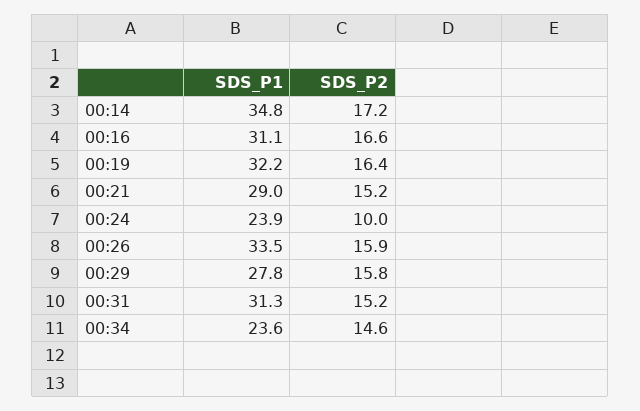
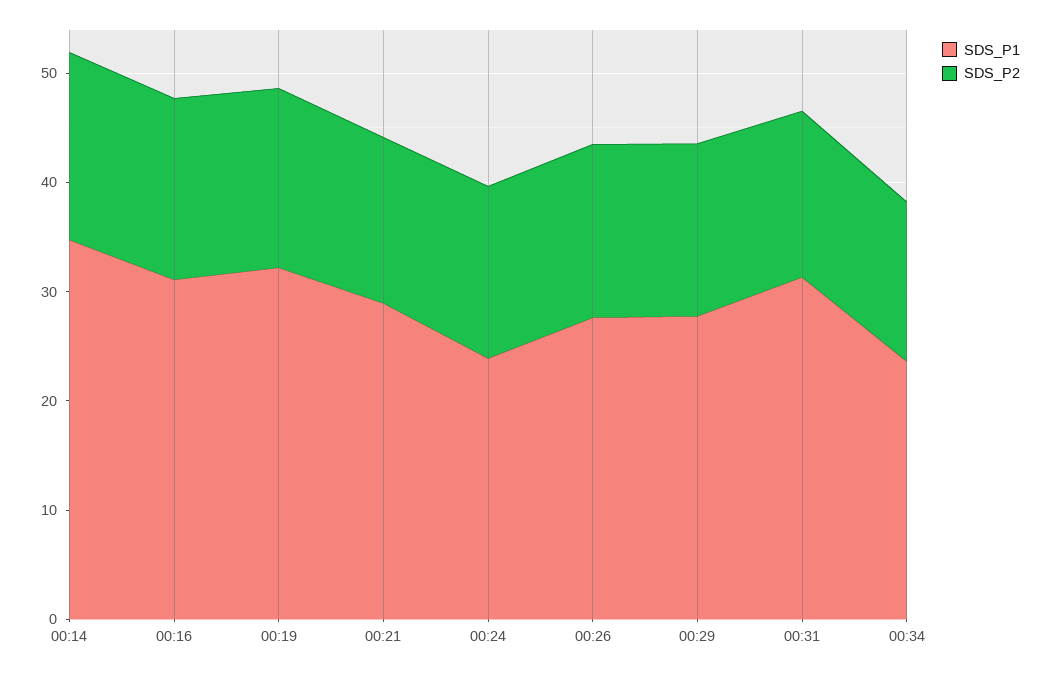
  {
    "SDS_P1": {
      "00:14": 34.8,
      "00:16": 31.1,
      "00:19": 32.2,
      "00:21": 29,
      "00:24": 23.9,
-     "00:26": 33.5,
+     "00:26": 28,
      "00:29": 27.8,
      "00:31": 31.3,
      "00:34": 23.6
    },
    "SDS_P2": {
      "00:14": 17.2,
      "00:16": 16.6,
      "00:19": 16.4,
      "00:21": 15.2,
-     "00:24": 10,
+     "00:24": 16,
      "00:26": 15.9,
      "00:29": 15.8,
      "00:31": 15.2,
      "00:34": 14.6
    }
  }

